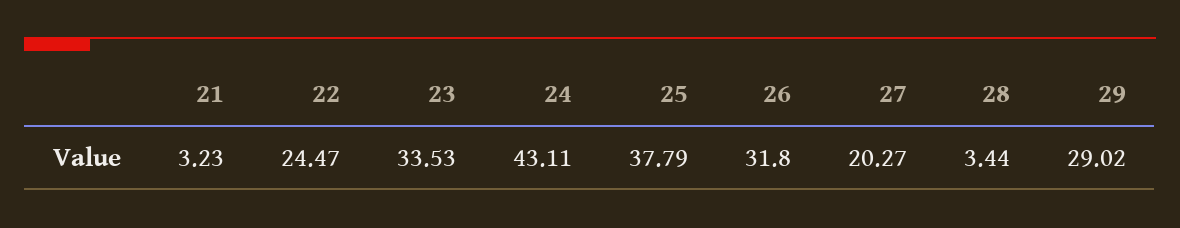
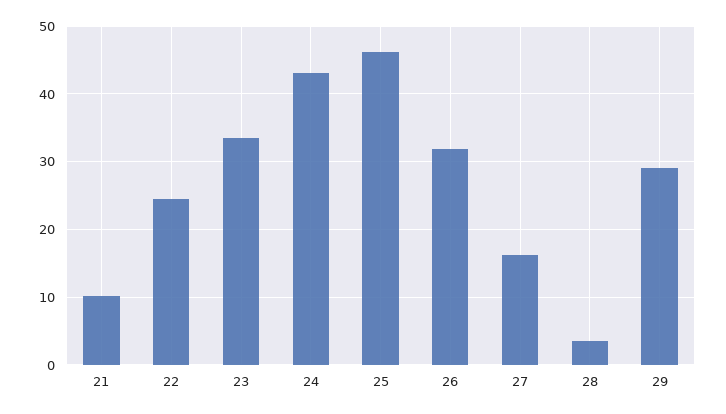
  {
-   "21": 3.23,
+   "21": 10,
    "22": 24.47,
    "23": 33.53,
    "24": 43.11,
-   "25": 37.79,
+   "25": 46,
    "26": 31.8,
-   "27": 20.27,
+   "27": 16,
    "28": 3.44,
    "29": 29.02
  }

